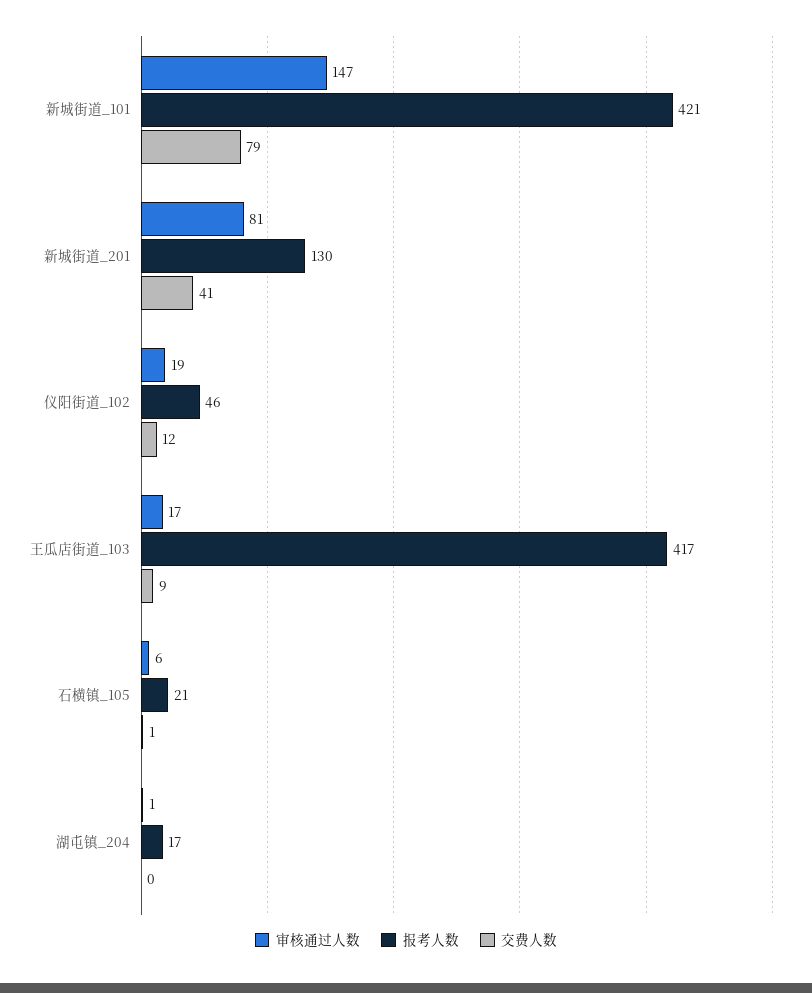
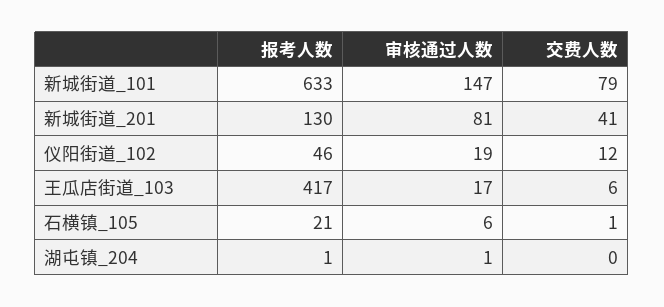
  {
    "审核通过人数": {
      "新城街道_101": 147,
      "新城街道_201": 81,
      "仪阳街道_102": 19,
      "王瓜店街道_103": 17,
      "石横镇_105": 6,
      "湖屯镇_204": 1
    },
    "报考人数": {
-     "新城街道_101": 421,
+     "新城街道_101": 633,
      "新城街道_201": 130,
      "仪阳街道_102": 46,
      "王瓜店街道_103": 417,
      "石横镇_105": 21,
-     "湖屯镇_204": 17
+     "湖屯镇_204": 1
    },
    "交费人数": {
      "新城街道_101": 79,
      "新城街道_201": 41,
      "仪阳街道_102": 12,
-     "王瓜店街道_103": 9,
+     "王瓜店街道_103": 6,
      "石横镇_105": 1,
      "湖屯镇_204": 0
    }
  }

